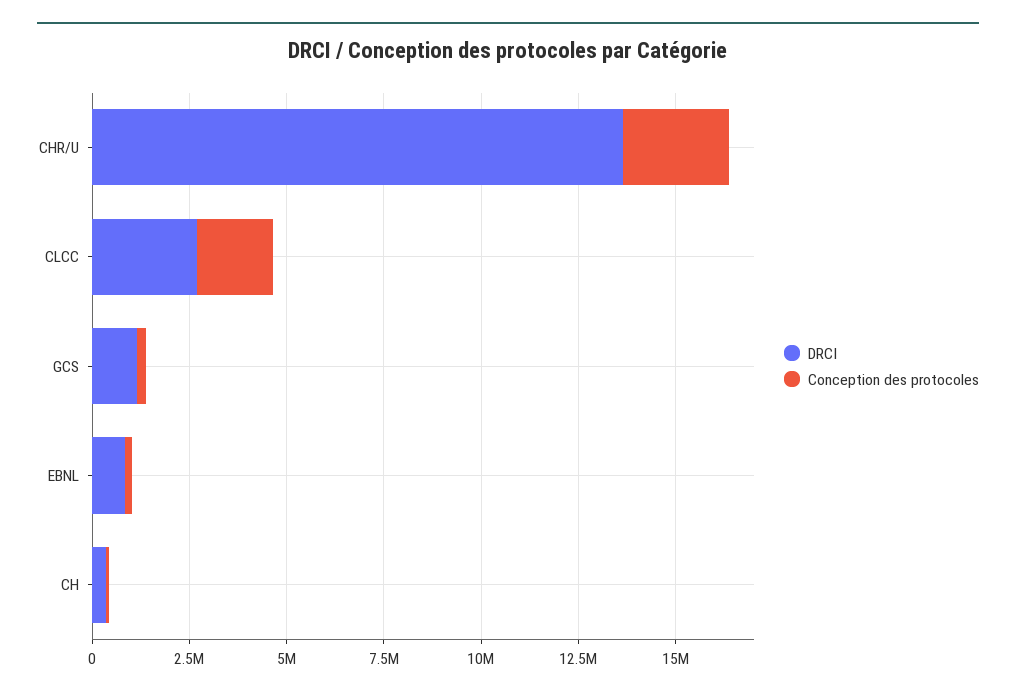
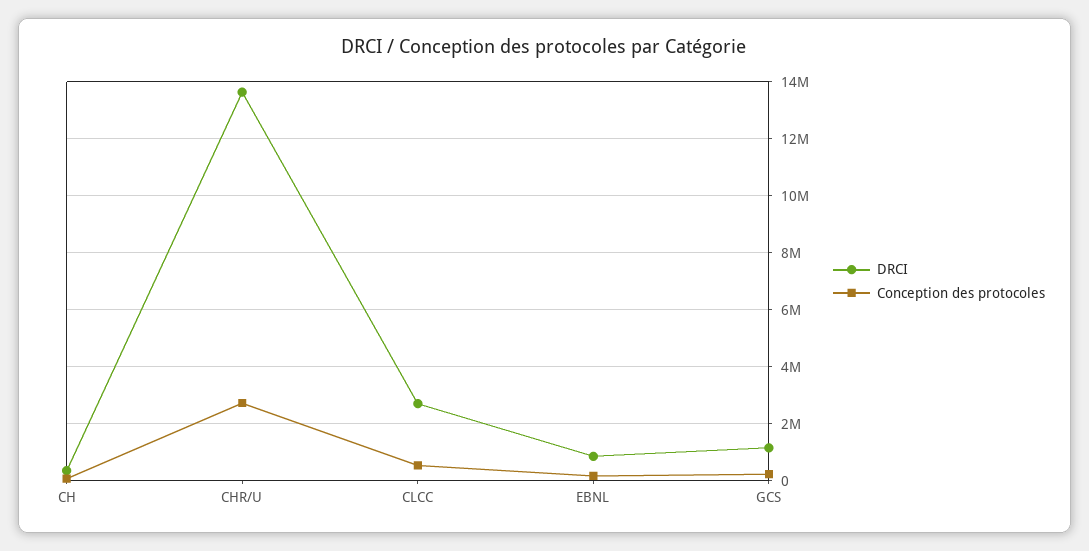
  {
    "DRCI": {
      "CHR/U": 13750000,
      "CLCC": 2750000,
      "GCS": 1250000,
      "EBNL": 750000,
      "CH": 250000
    },
    "Conception des protocoles": {
      "CHR/U": 2750000,
-     "CLCC": 2000000,
+     "CLCC": 500000,
      "GCS": 250000,
      "EBNL": 250000,
      "CH": 0
    }
  }

